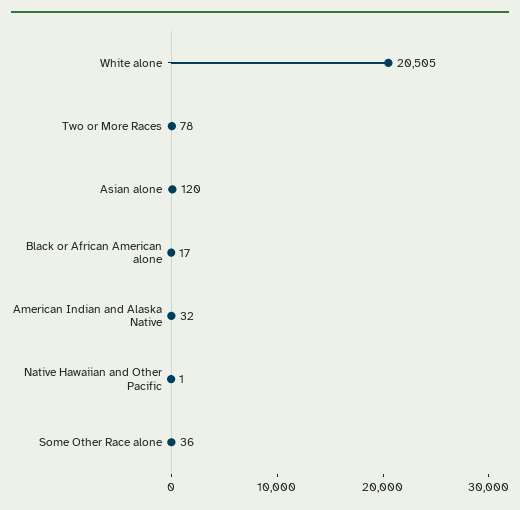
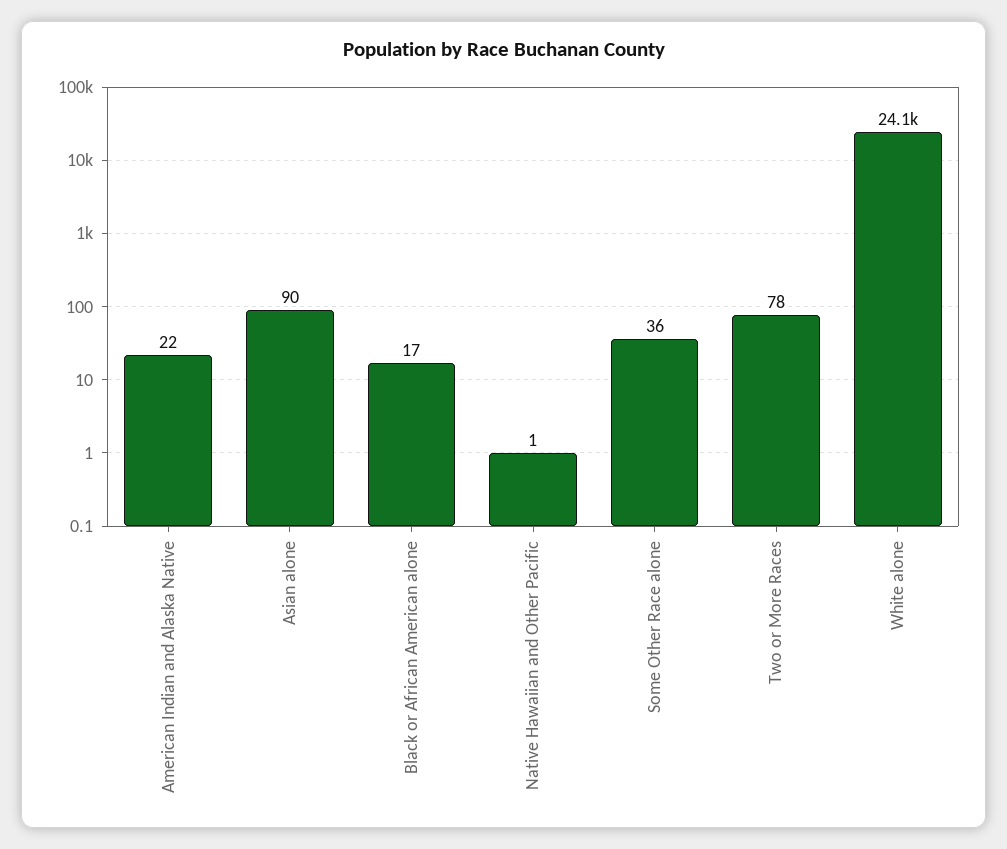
  {
-   "White alone": 20505,
+   "White alone": 24100,
    "Two or More Races": 78,
-   "Asian alone": 120,
+   "Asian alone": 90,
    "Black or African American alone": 17,
-   "American Indian and Alaska Native": 32,
+   "American Indian and Alaska Native": 22,
    "Native Hawaiian and Other Pacific": 1,
    "Some Other Race alone": 36
  }

